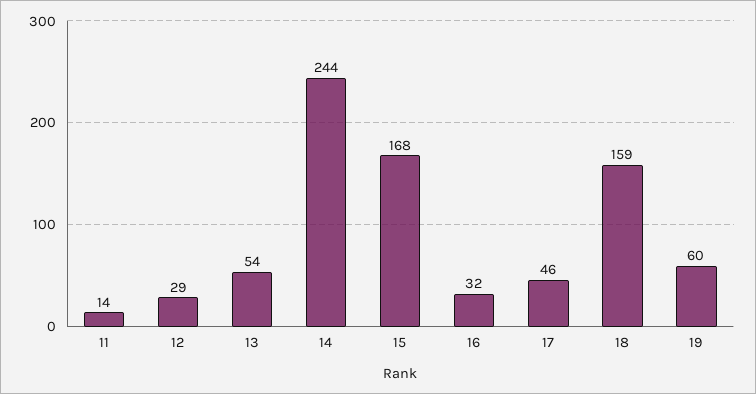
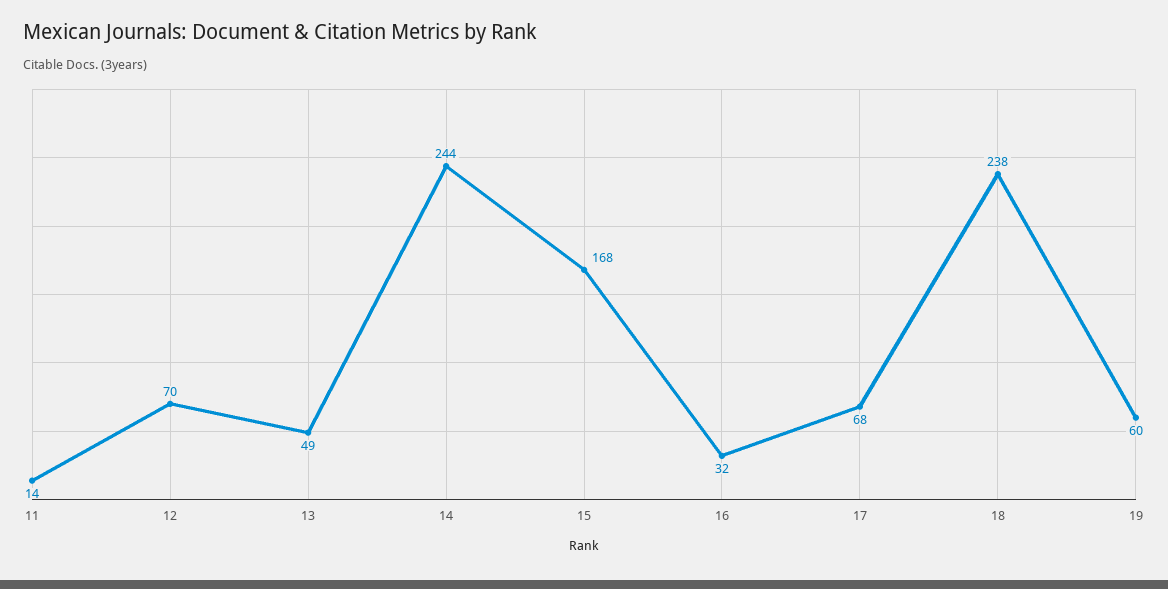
  {
    "11": 14,
-   "12": 29,
+   "12": 70,
-   "13": 54,
+   "13": 49,
    "14": 244,
    "15": 168,
    "16": 32,
-   "17": 46,
+   "17": 68,
-   "18": 159,
+   "18": 238,
    "19": 60
  }

